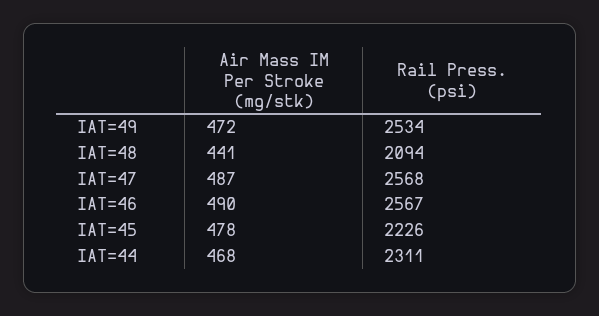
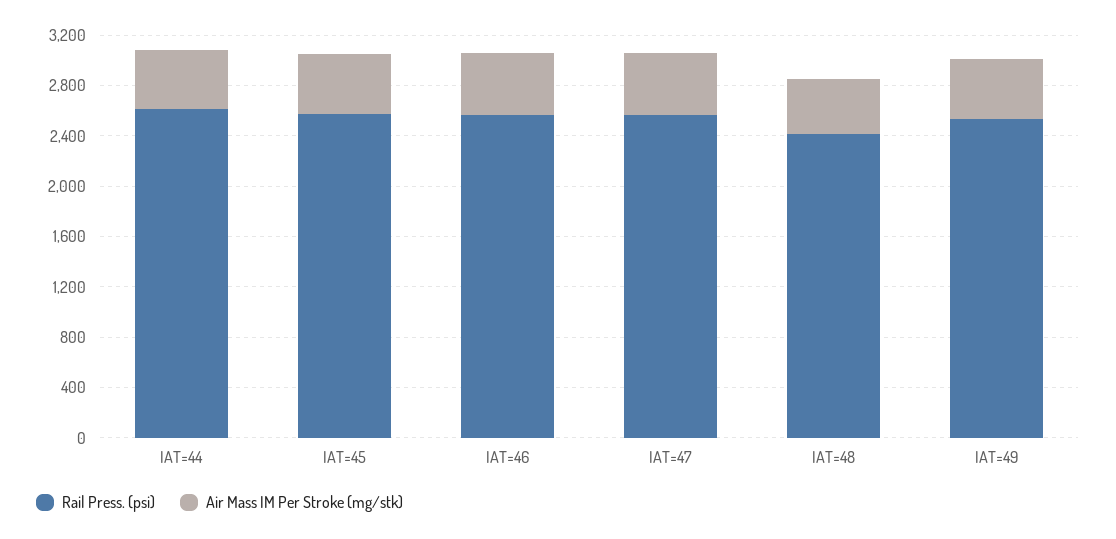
  {
    "Air Mass IM Per Stroke (mg/stk)": {
      "IAT=49": 472,
      "IAT=48": 441,
      "IAT=47": 487,
      "IAT=46": 490,
      "IAT=45": 478,
      "IAT=44": 468
    },
    "Rail Press. (psi)": {
      "IAT=49": 2534,
-     "IAT=48": 2094,
+     "IAT=48": 2400,
      "IAT=47": 2568,
      "IAT=46": 2567,
-     "IAT=45": 2226,
+     "IAT=45": 2600,
-     "IAT=44": 2311
+     "IAT=44": 2600
    }
  }

